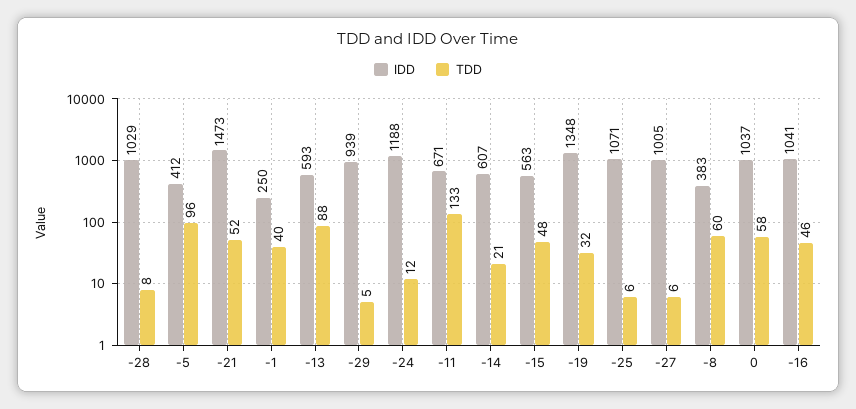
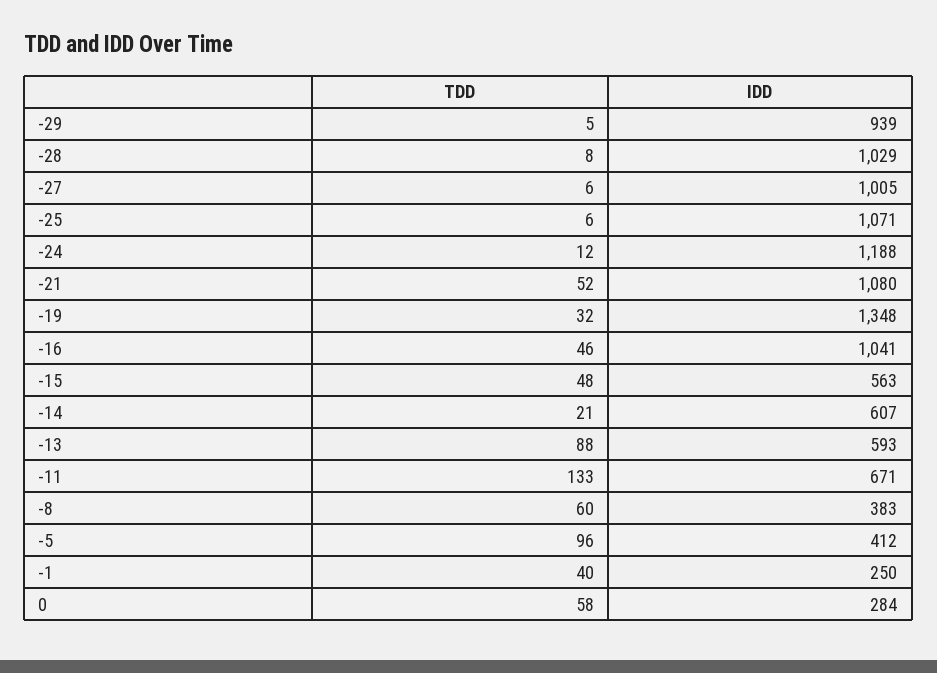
  {
    "IDD": {
      "-28": 1029,
      "-5": 412,
-     "-21": 1473,
+     "-21": 1080,
      "-1": 250,
      "-13": 593,
      "-29": 939,
      "-24": 1188,
      "-11": 671,
      "-14": 607,
      "-15": 563,
      "-19": 1348,
      "-25": 1071,
      "-27": 1005,
      "-8": 383,
-     "0": 1037,
+     "0": 284,
      "-16": 1041
    },
    "TDD": {
      "-28": 8,
      "-5": 96,
      "-21": 52,
      "-1": 40,
      "-13": 88,
      "-29": 5,
      "-24": 12,
      "-11": 133,
      "-14": 21,
      "-15": 48,
      "-19": 32,
      "-25": 6,
      "-27": 6,
      "-8": 60,
      "0": 58,
      "-16": 46
    }
  }

